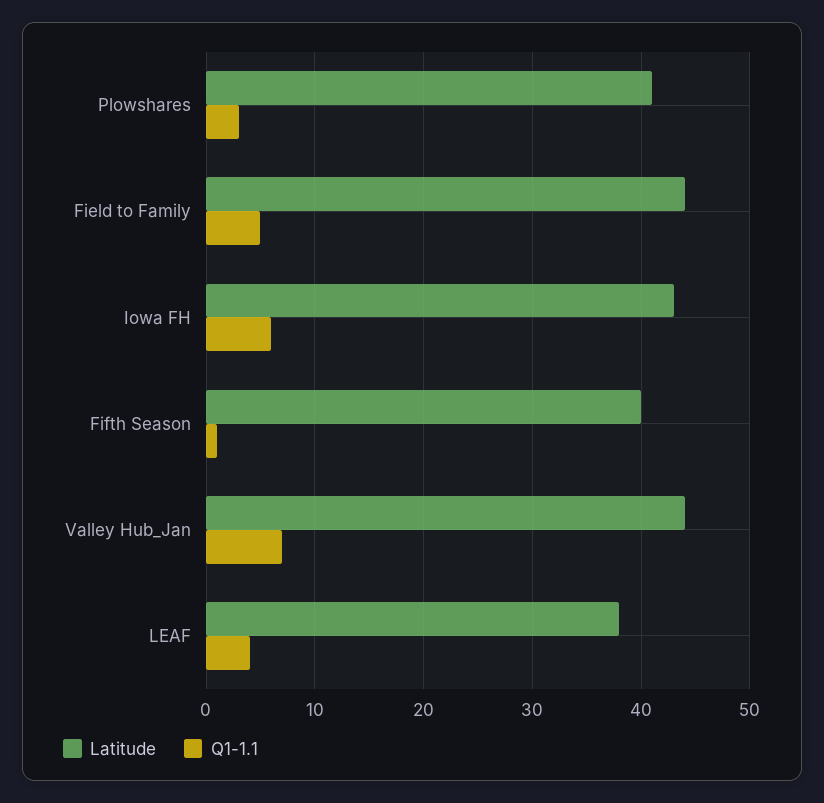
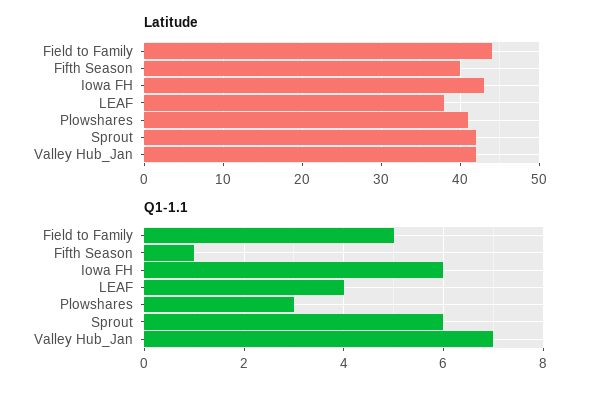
  {
    "Latitude": {
      "Plowshares": 41,
      "Field to Family": 44,
      "Iowa FH": 43,
      "Fifth Season": 40,
-     "Valley Hub_Jan": 44,
+     "Valley Hub_Jan": 42,
-     "LEAF": 38
+     "LEAF": 38,
+     "Sprout": 42
    },
    "Q1-1.1": {
      "Plowshares": 3,
      "Field to Family": 5,
      "Iowa FH": 6,
      "Fifth Season": 1,
      "Valley Hub_Jan": 7,
-     "LEAF": 4
+     "LEAF": 4,
+     "Sprout": 6
    }
  }

